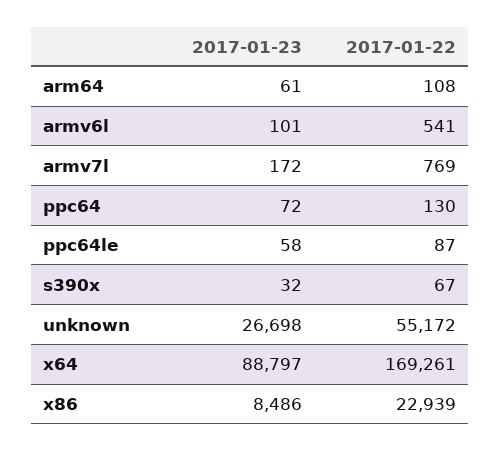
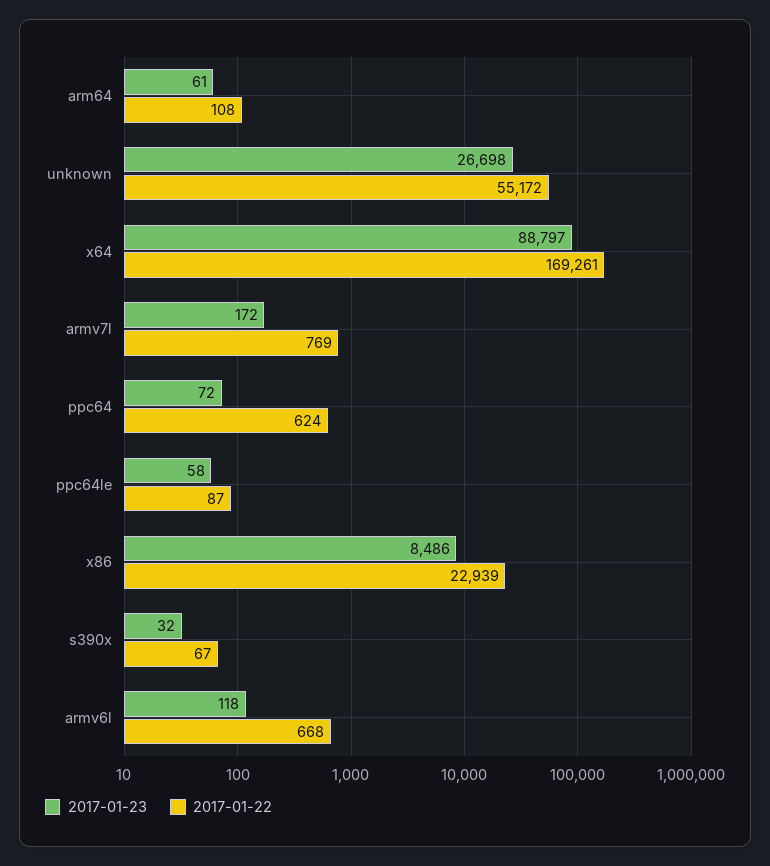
  {
    "2017-01-23": {
      "arm64": 61,
-     "armv6l": 101,
+     "armv6l": 118,
      "armv7l": 172,
      "ppc64": 72,
      "ppc64le": 58,
      "s390x": 32,
      "unknown": 26698,
      "x64": 88797,
      "x86": 8486
    },
    "2017-01-22": {
      "arm64": 108,
-     "armv6l": 541,
+     "armv6l": 668,
      "armv7l": 769,
-     "ppc64": 130,
+     "ppc64": 624,
      "ppc64le": 87,
      "s390x": 67,
      "unknown": 55172,
      "x64": 169261,
      "x86": 22939
    }
  }

